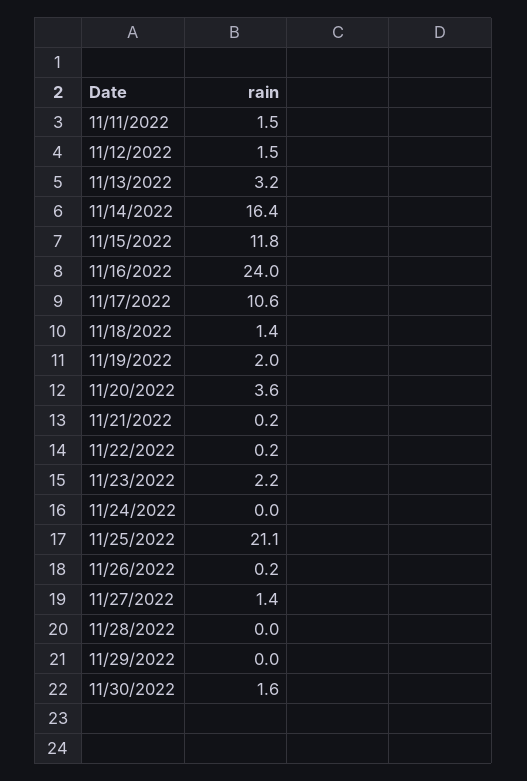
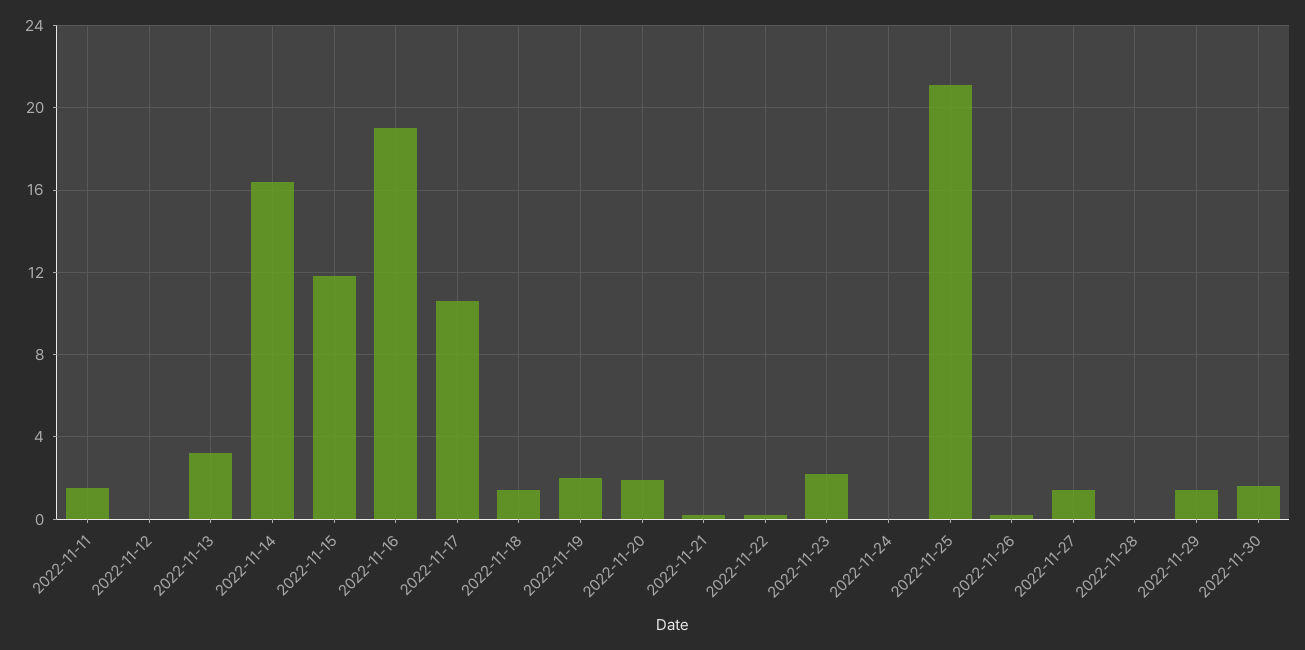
  {
    "11/11/2022": 1.5,
-   "11/12/2022": 1.5,
+   "11/12/2022": 0,
    "11/13/2022": 3.2,
    "11/14/2022": 16.4,
    "11/15/2022": 11.8,
-   "11/16/2022": 24,
+   "11/16/2022": 19,
    "11/17/2022": 10.6,
    "11/18/2022": 1.4,
    "11/19/2022": 2,
-   "11/20/2022": 3.6,
+   "11/20/2022": 2,
    "11/21/2022": 0.2,
    "11/22/2022": 0.2,
    "11/23/2022": 2.2,
    "11/24/2022": 0,
    "11/25/2022": 21.1,
    "11/26/2022": 0.2,
    "11/27/2022": 1.4,
    "11/28/2022": 0,
-   "11/29/2022": 0,
+   "11/29/2022": 1.5,
    "11/30/2022": 1.6
  }

